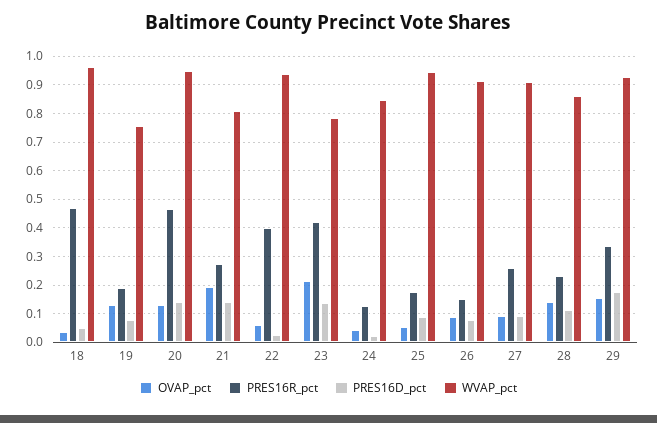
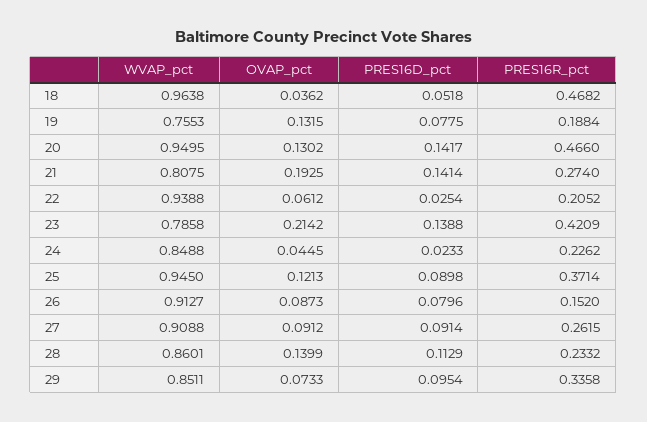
  {
    "OVAP_pct": {
      "18": 0.0362,
      "19": 0.1315,
      "20": 0.1302,
      "21": 0.1925,
      "22": 0.0612,
      "23": 0.2142,
      "24": 0.0445,
-     "25": 0.05,
+     "25": 0.1213,
      "26": 0.0873,
      "27": 0.0912,
      "28": 0.1399,
-     "29": 0.15
+     "29": 0.0733
    },
    "PRES16R_pct": {
      "18": 0.4682,
      "19": 0.1884,
      "20": 0.466,
      "21": 0.274,
-     "22": 0.4,
+     "22": 0.2052,
      "23": 0.4209,
-     "24": 0.125,
+     "24": 0.2262,
-     "25": 0.175,
+     "25": 0.3714,
      "26": 0.152,
      "27": 0.2615,
      "28": 0.2332,
      "29": 0.3358
    },
    "PRES16D_pct": {
      "18": 0.0518,
      "19": 0.0775,
      "20": 0.1417,
      "21": 0.1414,
      "22": 0.0254,
      "23": 0.1388,
      "24": 0.0233,
      "25": 0.0898,
      "26": 0.0796,
      "27": 0.0914,
      "28": 0.1129,
-     "29": 0.175
+     "29": 0.0954
    },
    "WVAP_pct": {
      "18": 0.9638,
      "19": 0.7553,
      "20": 0.9495,
      "21": 0.8075,
      "22": 0.9388,
      "23": 0.7858,
      "24": 0.8488,
      "25": 0.945,
      "26": 0.9127,
      "27": 0.9088,
      "28": 0.8601,
-     "29": 0.925
+     "29": 0.8511
    }
  }

